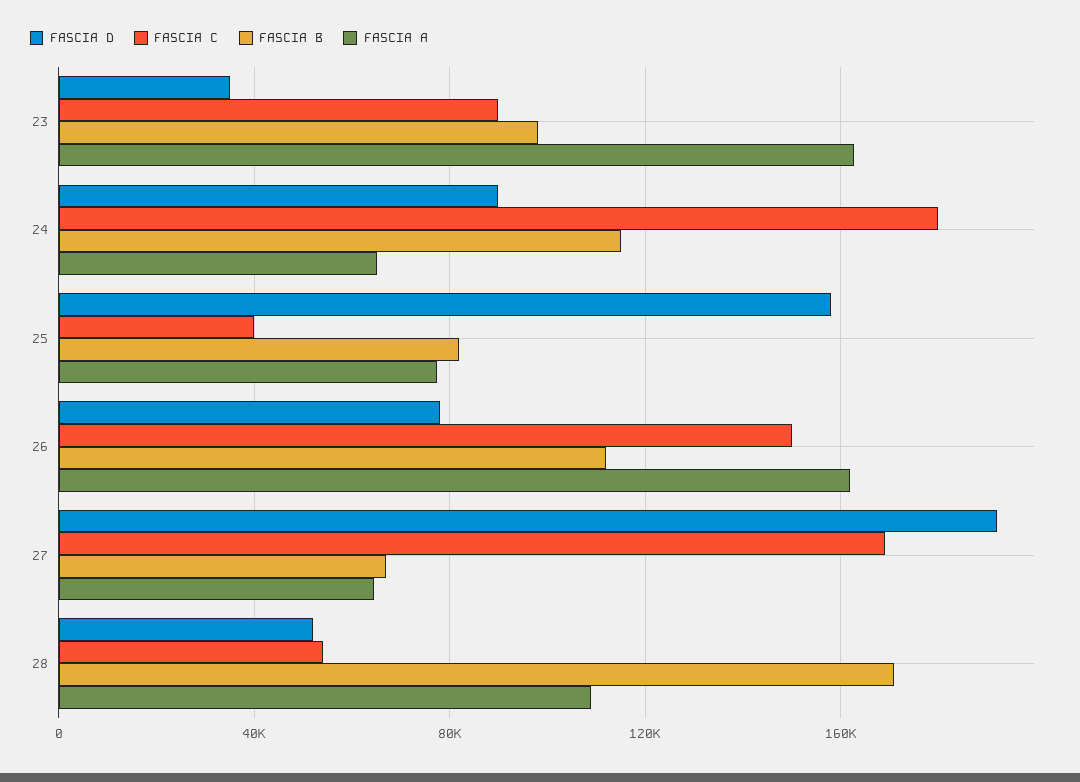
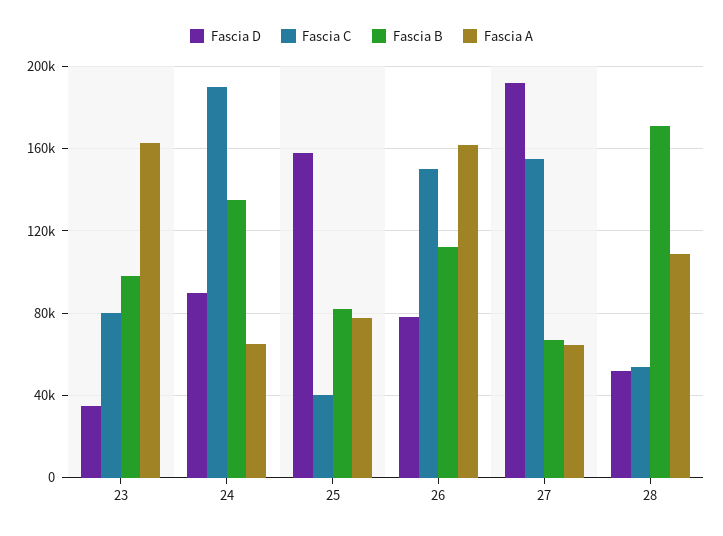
  {
    "FASCIA D": {
      "23": 35000,
      "24": 90000,
      "25": 160000,
      "26": 80000,
      "27": 190000,
      "28": 50000
    },
    "FASCIA C": {
-     "23": 90000,
+     "23": 80000,
-     "24": 180000,
+     "24": 190000,
      "25": 40000,
      "26": 150000,
-     "27": 170000,
+     "27": 155000,
      "28": 55000
    },
    "FASCIA B": {
      "23": 100000,
-     "24": 115000,
+     "24": 135000,
      "25": 80000,
      "26": 110000,
      "27": 65000,
      "28": 170000
    },
    "FASCIA A": {
      "23": 165000,
      "24": 65000,
      "25": 75000,
      "26": 160000,
      "27": 65000,
      "28": 110000
    }
  }

